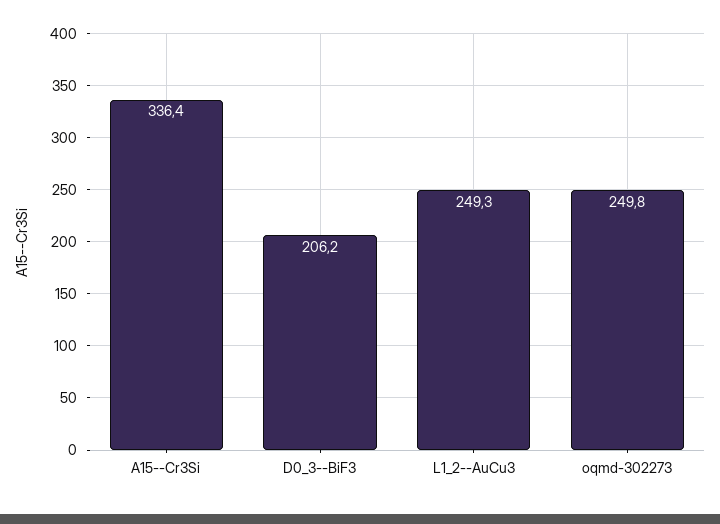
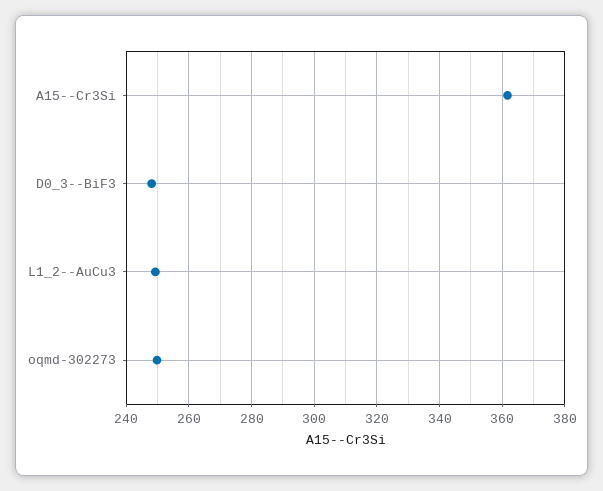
  {
-   "A15--Cr3Si": 336.4,
+   "A15--Cr3Si": 362,
-   "D0_3--BiF3": 206.2,
+   "D0_3--BiF3": 248,
    "L1_2--AuCu3": 249.3,
    "oqmd-302273": 249.8
  }

